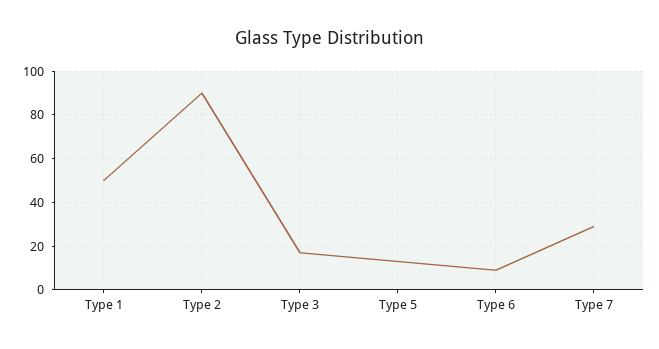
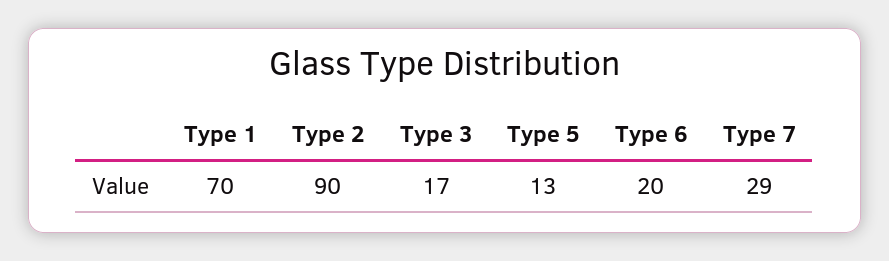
  {
-   "Type 1": 50,
+   "Type 1": 70,
    "Type 2": 90,
    "Type 3": 17,
    "Type 5": 13,
-   "Type 6": 10,
+   "Type 6": 20,
    "Type 7": 29
  }

